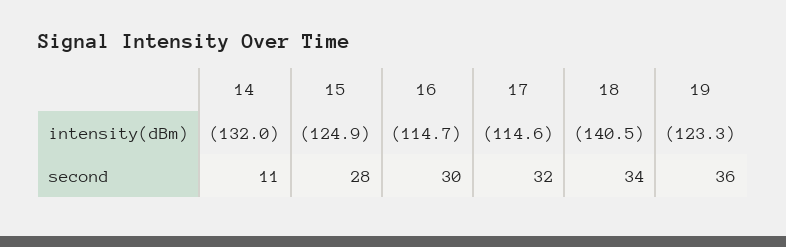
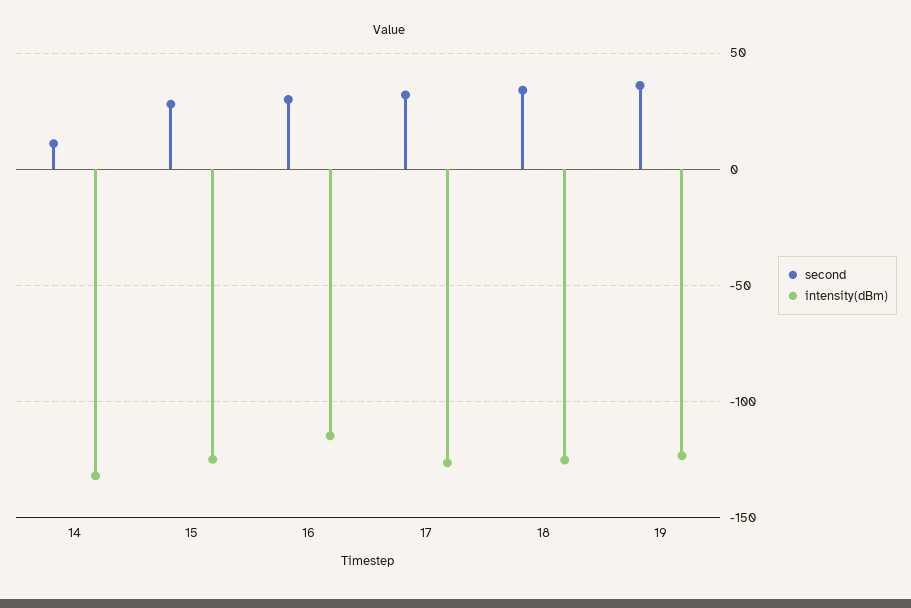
  {
    "intensity(dBm)": {
      "14": -132,
      "15": -124.9,
      "16": -114.7,
-     "17": -114.6,
+     "17": -125,
-     "18": -140.5,
+     "18": -125,
      "19": -123.3
    },
    "second": {
      "14": 11,
      "15": 28,
      "16": 30,
      "17": 32,
      "18": 34,
      "19": 36
    }
  }

